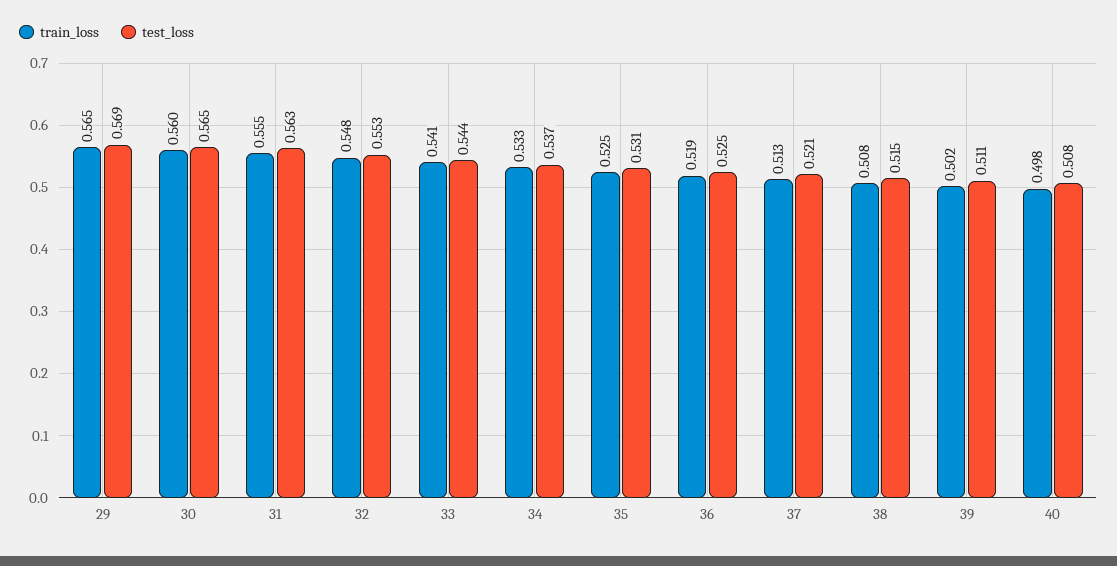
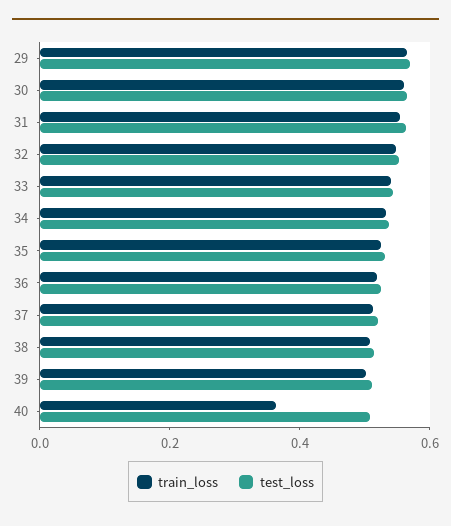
  {
    "train_loss": {
      "29": 0.565,
      "30": 0.56,
      "31": 0.555,
      "32": 0.548,
      "33": 0.541,
      "34": 0.533,
      "35": 0.525,
      "36": 0.519,
      "37": 0.513,
      "38": 0.508,
      "39": 0.502,
-     "40": 0.498
+     "40": 0.35
    },
    "test_loss": {
      "29": 0.569,
      "30": 0.565,
      "31": 0.563,
      "32": 0.553,
      "33": 0.544,
      "34": 0.537,
      "35": 0.531,
      "36": 0.525,
      "37": 0.521,
      "38": 0.515,
      "39": 0.511,
      "40": 0.508
    }
  }

